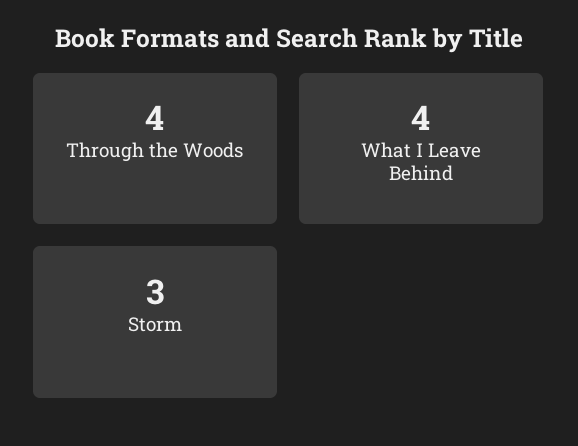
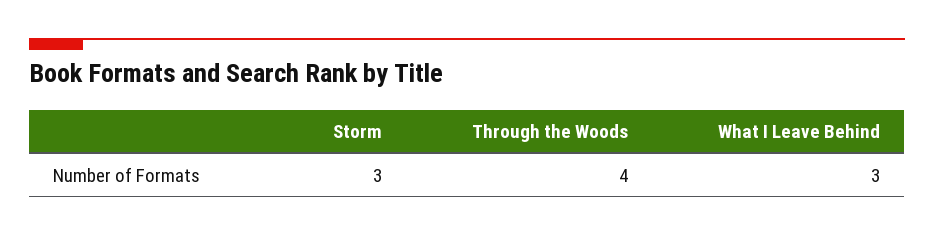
  {
    "Through the Woods": 4,
-   "What I Leave Behind": 4,
+   "What I Leave Behind": 3,
    "Storm": 3
  }

